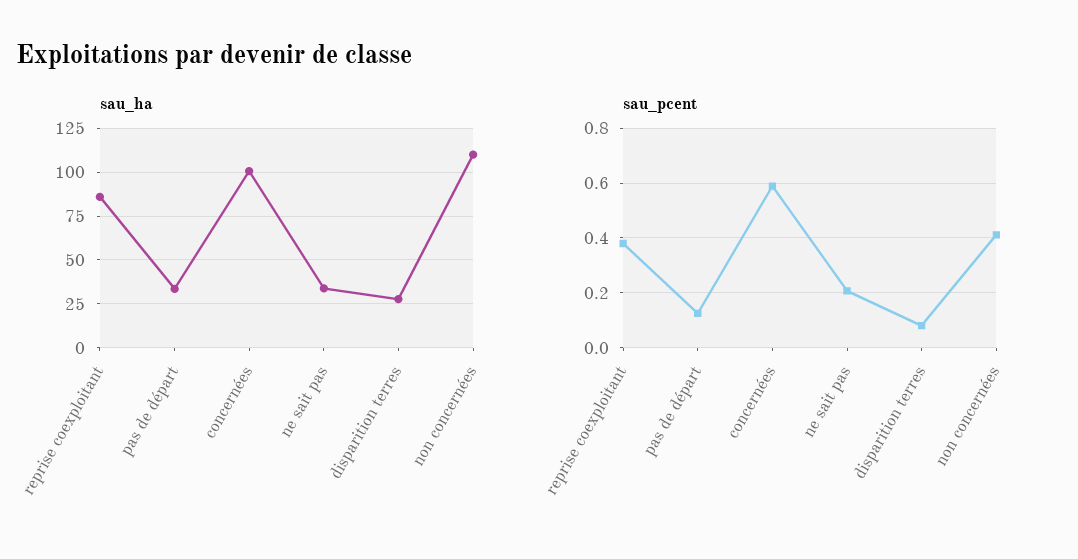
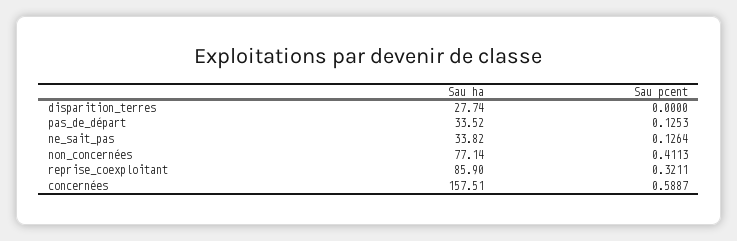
  {
    "sau_ha": {
      "reprise coexploitant": 85.9,
      "pas de départ": 33.52,
-     "concernées": 100,
+     "concernées": 157.51,
      "ne sait pas": 33.82,
      "disparition terres": 27.74,
-     "non concernées": 110
+     "non concernées": 77.14
    },
    "sau_pcent": {
-     "reprise coexploitant": 0.375,
+     "reprise coexploitant": 0.3211,
      "pas de départ": 0.1253,
      "concernées": 0.5887,
-     "ne sait pas": 0.2,
+     "ne sait pas": 0.1264,
-     "disparition terres": 0.075,
+     "disparition terres": 0,
      "non concernées": 0.4113
    }
  }

